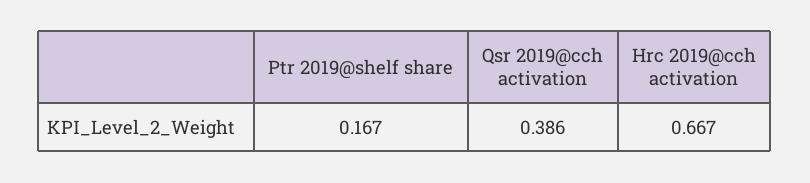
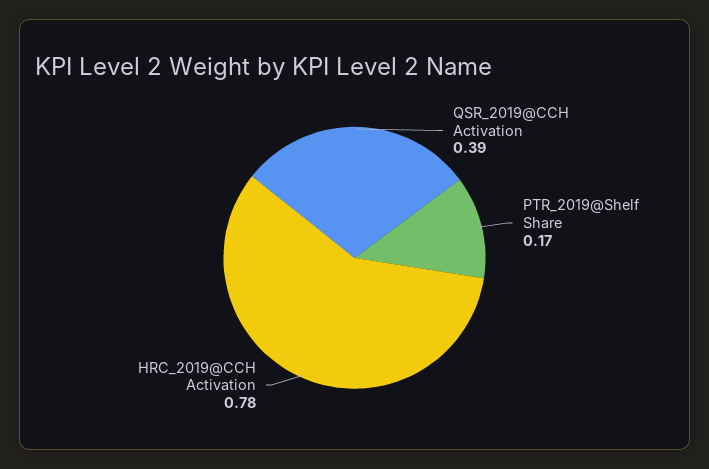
  {
    "Ptr 2019@shelf share": 0.167,
    "Qsr 2019@cch activation": 0.386,
-   "Hrc 2019@cch activation": 0.667
+   "Hrc 2019@cch activation": 0.78
  }

